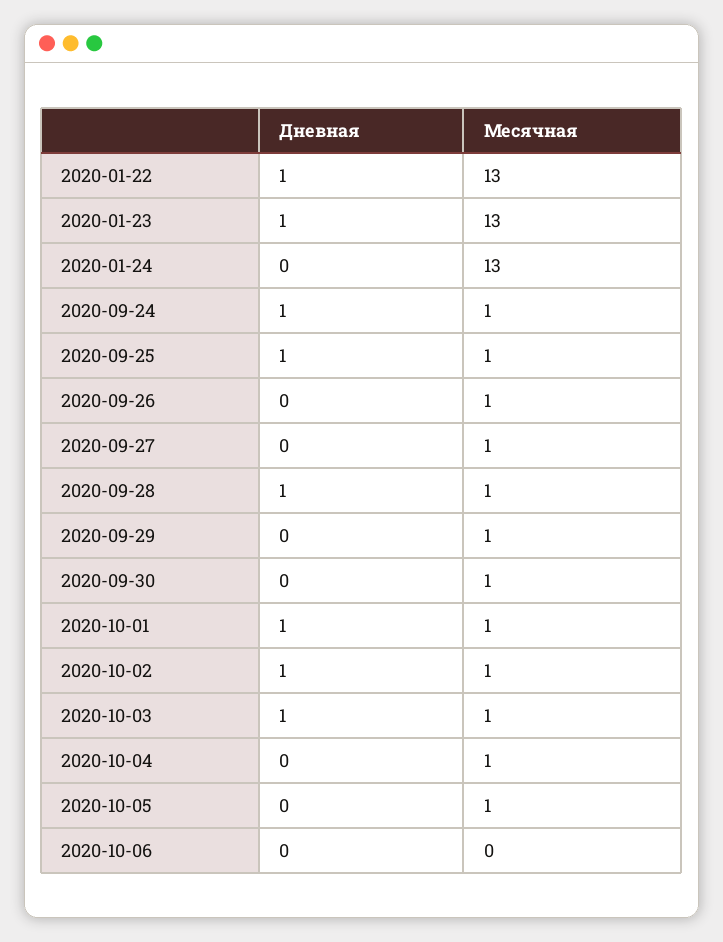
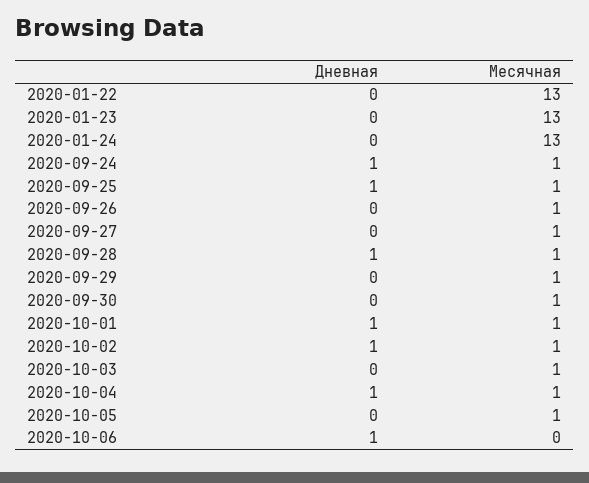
  {
    "Дневная": {
-     "2020-01-22": 1,
+     "2020-01-22": 0,
-     "2020-01-23": 1,
+     "2020-01-23": 0,
      "2020-01-24": 0,
      "2020-09-24": 1,
      "2020-09-25": 1,
      "2020-09-26": 0,
      "2020-09-27": 0,
      "2020-09-28": 1,
      "2020-09-29": 0,
      "2020-09-30": 0,
      "2020-10-01": 1,
      "2020-10-02": 1,
-     "2020-10-03": 1,
+     "2020-10-03": 0,
-     "2020-10-04": 0,
+     "2020-10-04": 1,
      "2020-10-05": 0,
-     "2020-10-06": 0
+     "2020-10-06": 1
    },
    "Месячная": {
      "2020-01-22": 13,
      "2020-01-23": 13,
      "2020-01-24": 13,
      "2020-09-24": 1,
      "2020-09-25": 1,
      "2020-09-26": 1,
      "2020-09-27": 1,
      "2020-09-28": 1,
      "2020-09-29": 1,
      "2020-09-30": 1,
      "2020-10-01": 1,
      "2020-10-02": 1,
      "2020-10-03": 1,
      "2020-10-04": 1,
      "2020-10-05": 1,
      "2020-10-06": 0
    }
  }

